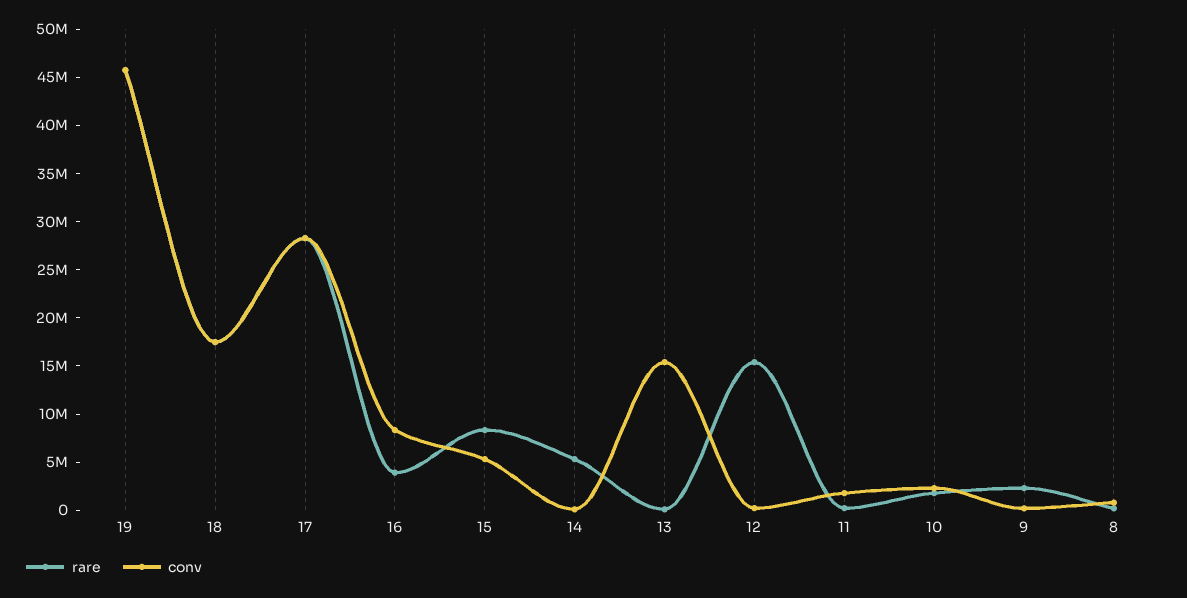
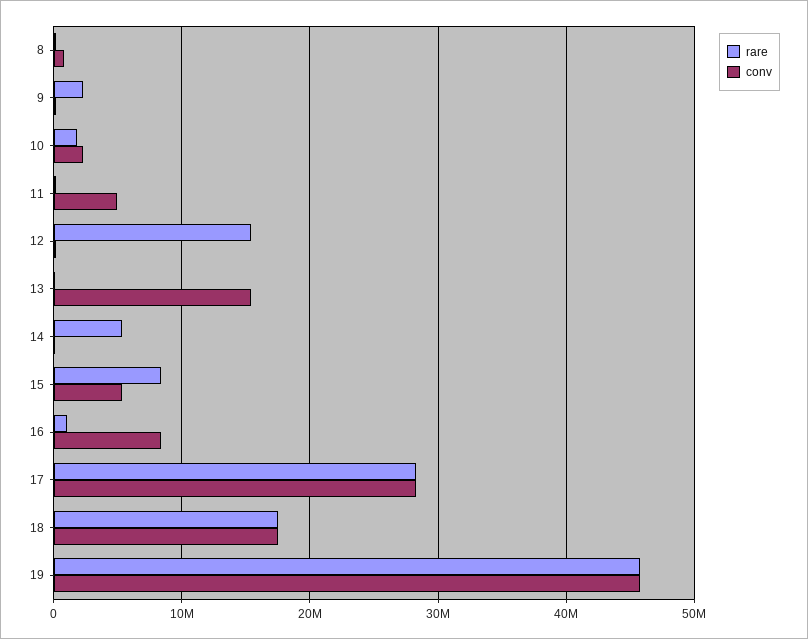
  {
    "rare": {
      "19": 46000000,
      "18": 17000000,
      "17": 28000000,
-     "16": 4000000,
+     "16": 1000000,
      "15": 8000000,
      "14": 5000000,
      "13": 0,
      "12": 15000000,
      "11": 0,
      "10": 2000000,
      "9": 2000000,
      "8": 0
    },
    "conv": {
      "19": 46000000,
      "18": 17000000,
      "17": 28000000,
      "16": 8000000,
      "15": 5000000,
      "14": 0,
      "13": 15000000,
      "12": 0,
-     "11": 2000000,
+     "11": 5000000,
      "10": 2000000,
      "9": 0,
      "8": 1000000
    }
  }

